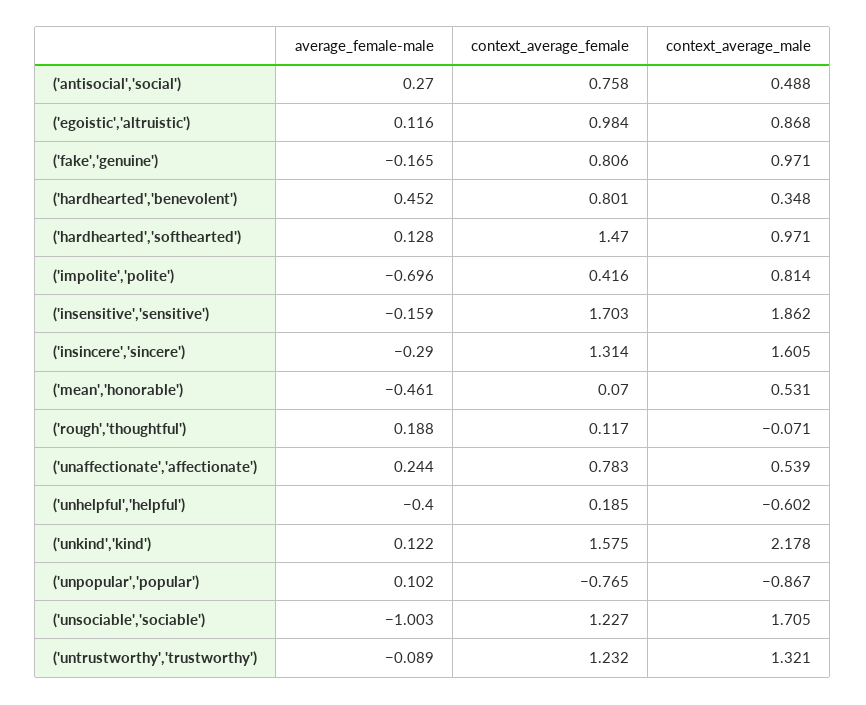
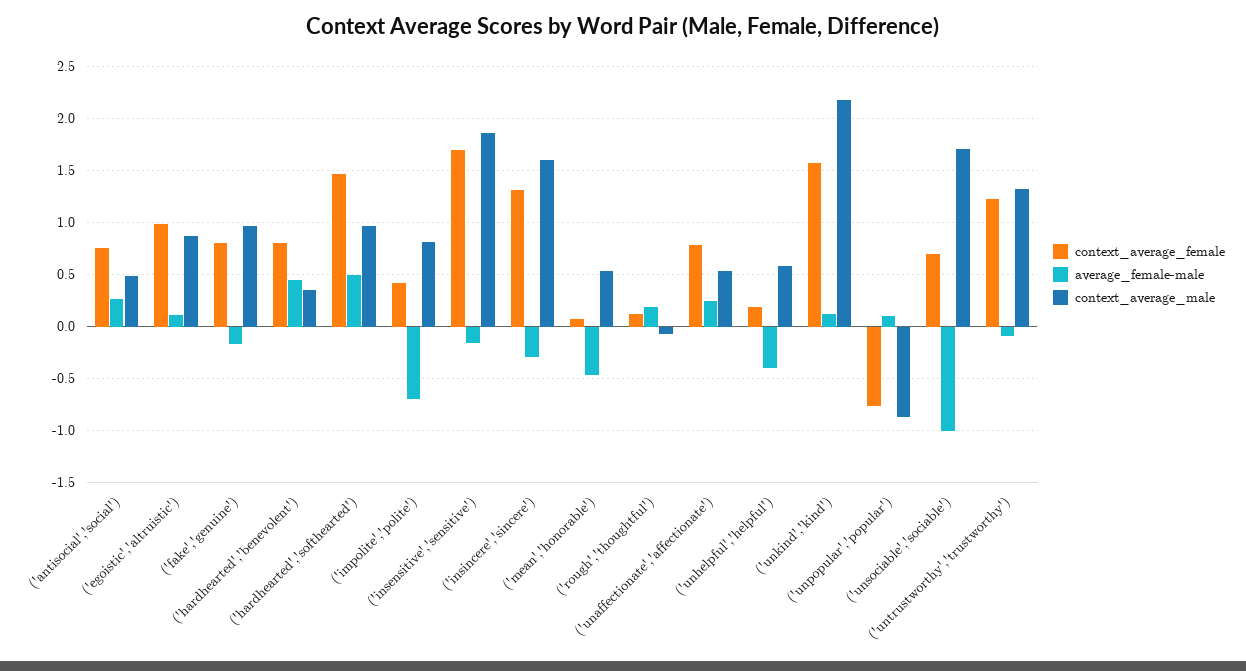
  {
    "average_female-male": {
      "('antisocial','social')": 0.27,
      "('egoistic','altruistic')": 0.116,
      "('fake','genuine')": -0.165,
      "('hardhearted','benevolent')": 0.452,
-     "('hardhearted','softhearted')": 0.128,
+     "('hardhearted','softhearted')": 0.5,
      "('impolite','polite')": -0.696,
      "('insensitive','sensitive')": -0.159,
      "('insincere','sincere')": -0.29,
      "('mean','honorable')": -0.461,
      "('rough','thoughtful')": 0.188,
      "('unaffectionate','affectionate')": 0.244,
      "('unhelpful','helpful')": -0.4,
      "('unkind','kind')": 0.122,
      "('unpopular','popular')": 0.102,
      "('unsociable','sociable')": -1.003,
      "('untrustworthy','trustworthy')": -0.089
    },
    "context_average_female": {
      "('antisocial','social')": 0.758,
      "('egoistic','altruistic')": 0.984,
      "('fake','genuine')": 0.806,
      "('hardhearted','benevolent')": 0.801,
      "('hardhearted','softhearted')": 1.47,
      "('impolite','polite')": 0.416,
      "('insensitive','sensitive')": 1.703,
      "('insincere','sincere')": 1.314,
      "('mean','honorable')": 0.07,
      "('rough','thoughtful')": 0.117,
      "('unaffectionate','affectionate')": 0.783,
      "('unhelpful','helpful')": 0.185,
      "('unkind','kind')": 1.575,
      "('unpopular','popular')": -0.765,
-     "('unsociable','sociable')": 1.227,
+     "('unsociable','sociable')": 0.7,
      "('untrustworthy','trustworthy')": 1.232
    },
    "context_average_male": {
      "('antisocial','social')": 0.488,
      "('egoistic','altruistic')": 0.868,
      "('fake','genuine')": 0.971,
      "('hardhearted','benevolent')": 0.348,
      "('hardhearted','softhearted')": 0.971,
      "('impolite','polite')": 0.814,
      "('insensitive','sensitive')": 1.862,
      "('insincere','sincere')": 1.605,
      "('mean','honorable')": 0.531,
      "('rough','thoughtful')": -0.071,
      "('unaffectionate','affectionate')": 0.539,
-     "('unhelpful','helpful')": -0.602,
+     "('unhelpful','helpful')": 0.6,
      "('unkind','kind')": 2.178,
      "('unpopular','popular')": -0.867,
      "('unsociable','sociable')": 1.705,
      "('untrustworthy','trustworthy')": 1.321
    }
  }

